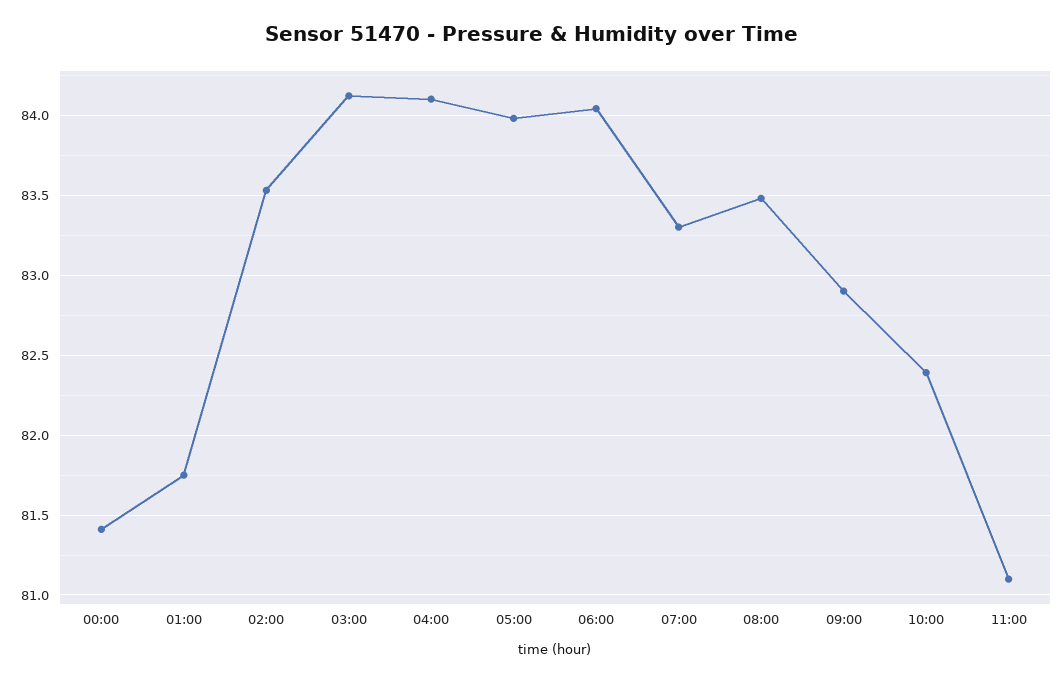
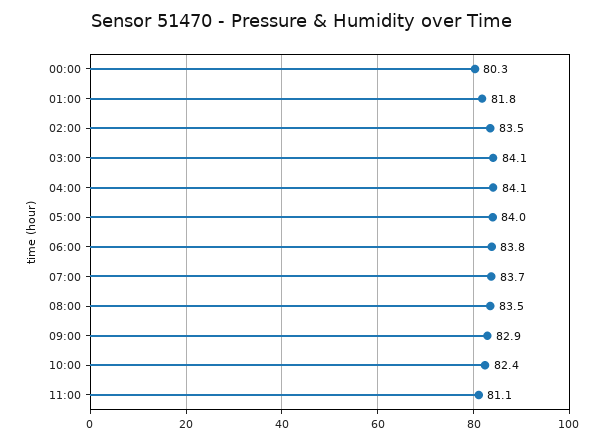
  {
-   "00:00": 81.4,
+   "00:00": 80.3,
    "01:00": 81.8,
    "02:00": 83.5,
    "03:00": 84.1,
    "04:00": 84.1,
    "05:00": 84,
-   "06:00": 84.05,
+   "06:00": 83.8,
-   "07:00": 83.3,
+   "07:00": 83.7,
    "08:00": 83.5,
    "09:00": 82.9,
    "10:00": 82.4,
    "11:00": 81.1
  }

